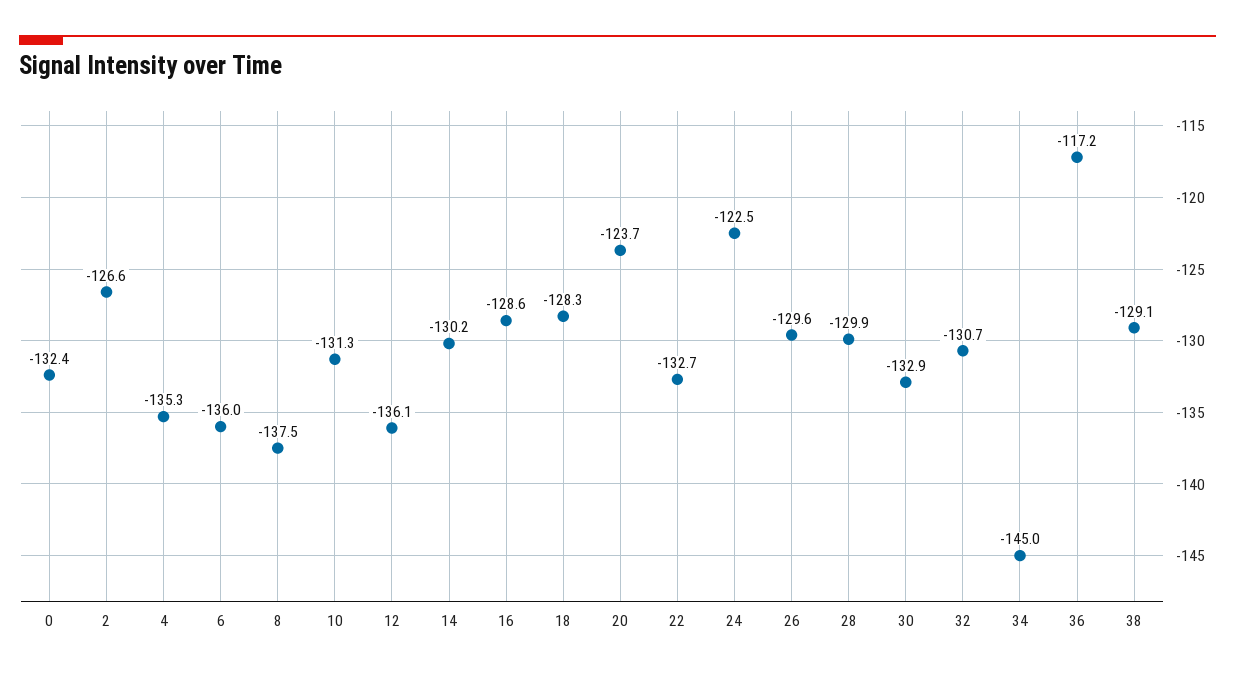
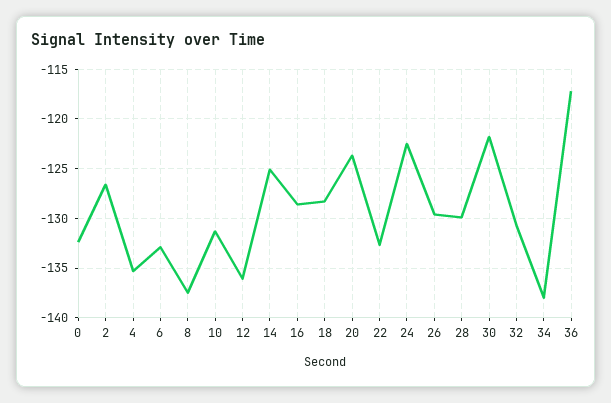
  {
    "0": -132.4,
    "2": -126.6,
    "4": -135.3,
-   "6": -136,
+   "6": -133,
    "8": -137.5,
    "10": -131.3,
    "12": -136.1,
-   "14": -130.2,
+   "14": -125,
    "16": -128.6,
    "18": -128.3,
    "20": -123.7,
    "22": -132.7,
    "24": -122.5,
    "26": -129.6,
    "28": -129.9,
-   "30": -132.9,
+   "30": -122,
    "32": -130.7,
-   "34": -145,
+   "34": -138,
-   "36": -117.2,
+   "36": -117.2
-   "38": -129.1
  }

